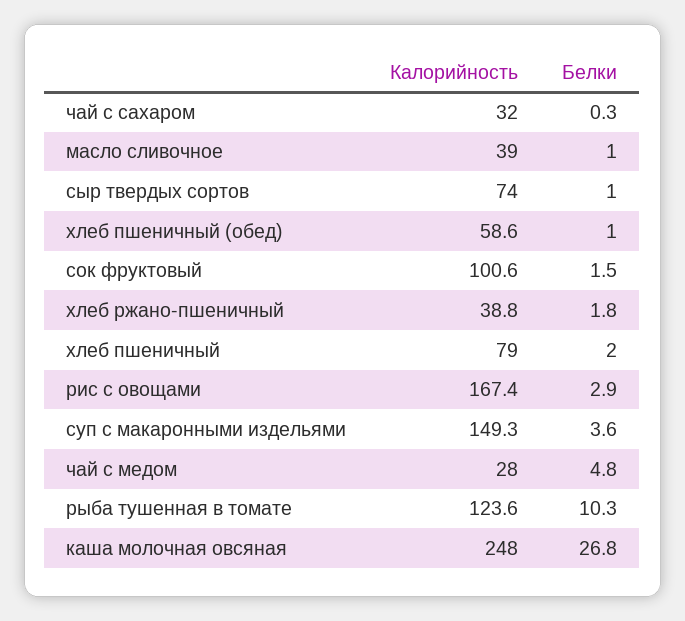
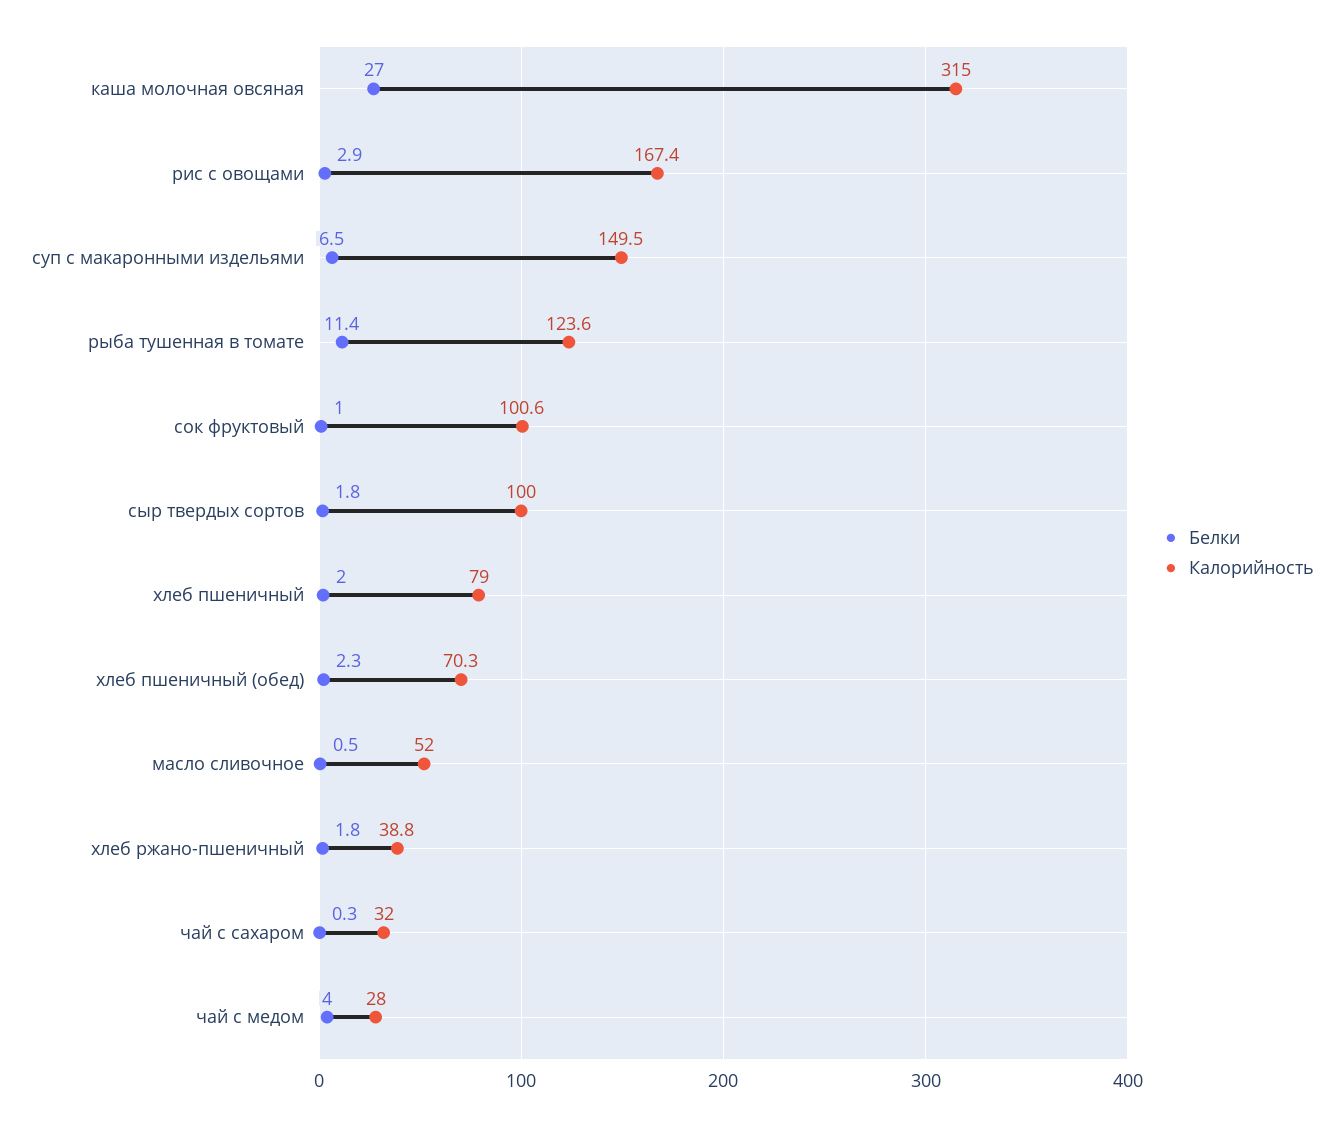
  {
    "Калорийность": {
      "чай с сахаром": 32,
-     "масло сливочное": 39,
+     "масло сливочное": 52,
-     "сыр твердых сортов": 74,
+     "сыр твердых сортов": 100,
-     "хлеб пшеничный (обед)": 58.6,
+     "хлеб пшеничный (обед)": 70.3,
      "сок фруктовый": 100.6,
      "хлеб ржано-пшеничный": 38.8,
      "хлеб пшеничный": 79,
      "рис с овощами": 167.4,
-     "суп с макаронными издельями": 149.3,
+     "суп с макаронными издельями": 149.5,
      "чай с медом": 28,
      "рыба тушенная в томате": 123.6,
-     "каша молочная овсяная": 248
+     "каша молочная овсяная": 315
    },
    "Белки": {
      "чай с сахаром": 0.3,
-     "масло сливочное": 1,
+     "масло сливочное": 0.5,
-     "сыр твердых сортов": 1,
+     "сыр твердых сортов": 1.8,
-     "хлеб пшеничный (обед)": 1,
+     "хлеб пшеничный (обед)": 2.3,
-     "сок фруктовый": 1.5,
+     "сок фруктовый": 1,
      "хлеб ржано-пшеничный": 1.8,
      "хлеб пшеничный": 2,
      "рис с овощами": 2.9,
-     "суп с макаронными издельями": 3.6,
+     "суп с макаронными издельями": 6.5,
-     "чай с медом": 4.8,
+     "чай с медом": 4,
-     "рыба тушенная в томате": 10.3,
+     "рыба тушенная в томате": 11.4,
-     "каша молочная овсяная": 26.8
+     "каша молочная овсяная": 27
    }
  }

